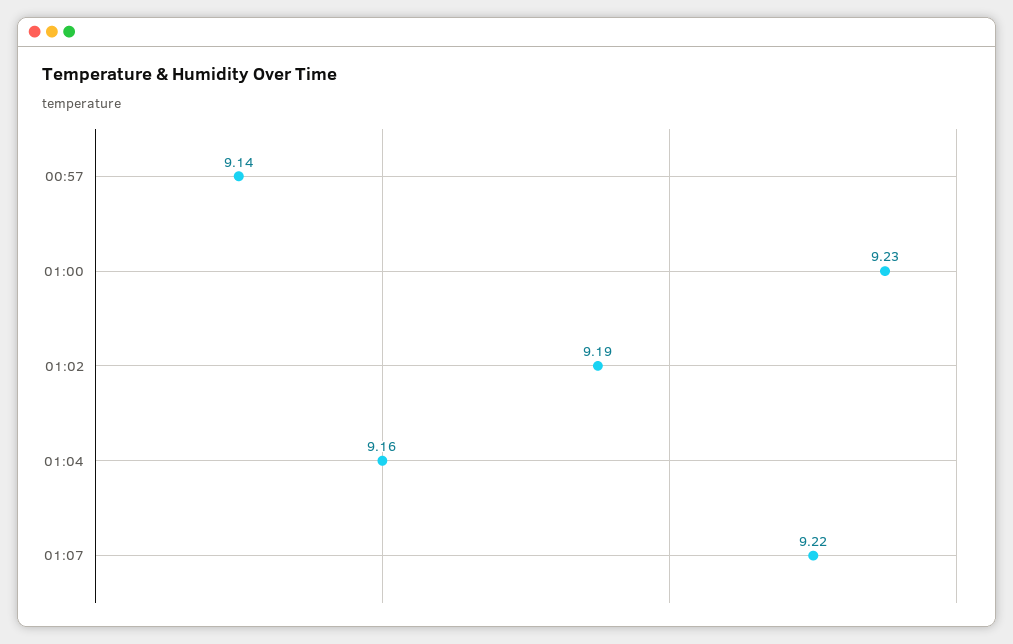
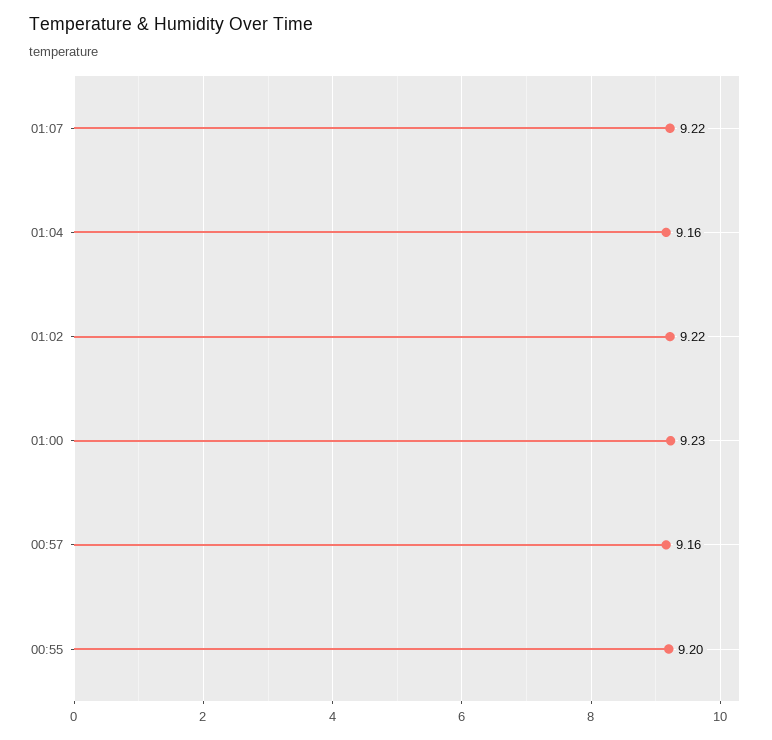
  {
-   "00:57": 9.14,
+   "00:57": 9.16,
    "01:00": 9.23,
-   "01:02": 9.19,
+   "01:02": 9.22,
    "01:04": 9.16,
-   "01:07": 9.22
+   "01:07": 9.22,
+   "00:55": 9.2
  }

